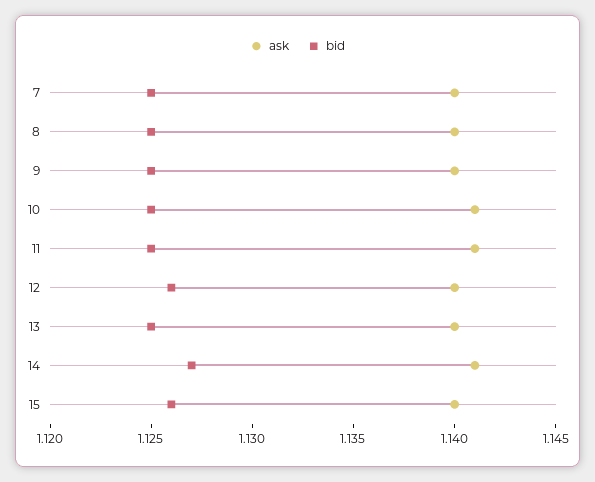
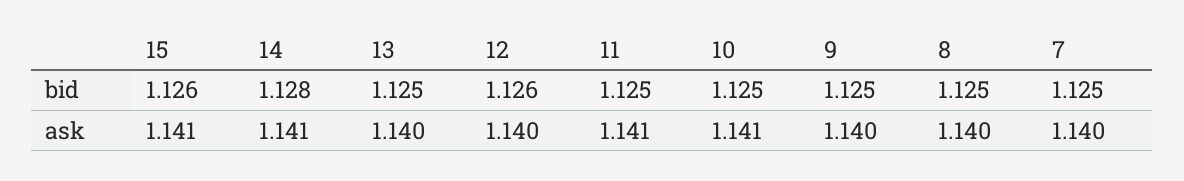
  {
    "ask": {
      "7": 1.14,
      "8": 1.14,
      "9": 1.14,
      "10": 1.141,
      "11": 1.141,
      "12": 1.14,
      "13": 1.14,
      "14": 1.141,
-     "15": 1.14
+     "15": 1.141
    },
    "bid": {
      "7": 1.125,
      "8": 1.125,
      "9": 1.125,
      "10": 1.125,
      "11": 1.125,
      "12": 1.126,
      "13": 1.125,
-     "14": 1.127,
+     "14": 1.128,
      "15": 1.126
    }
  }

